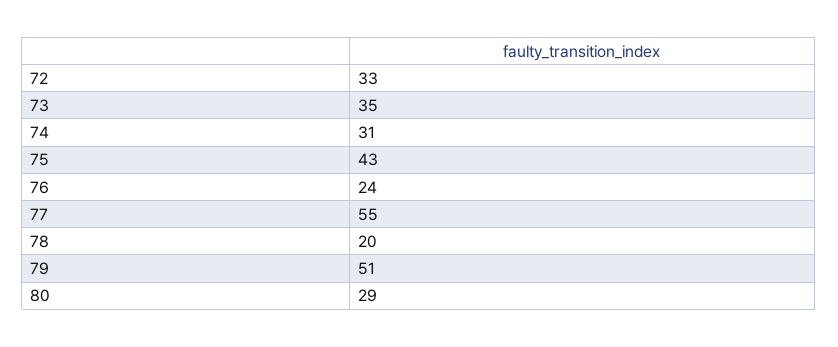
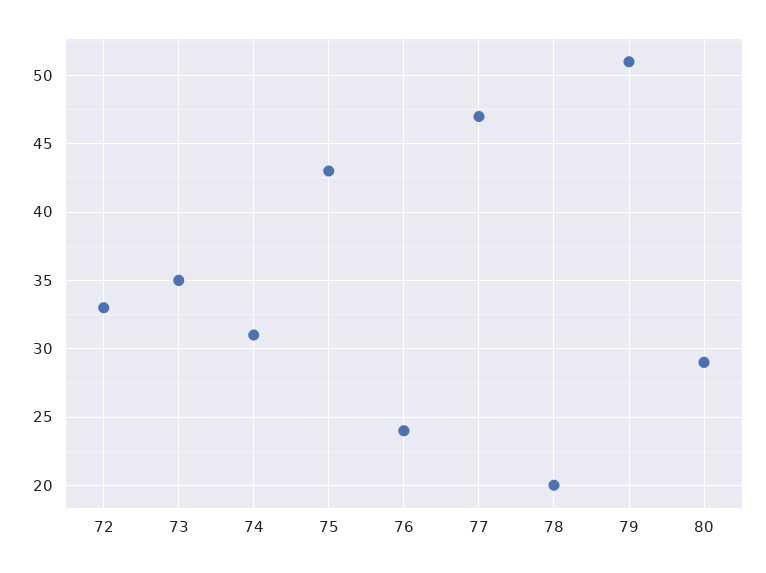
  {
    "72": 33,
    "73": 35,
    "74": 31,
    "75": 43,
    "76": 24,
-   "77": 55,
+   "77": 47,
    "78": 20,
    "79": 51,
    "80": 29
  }

